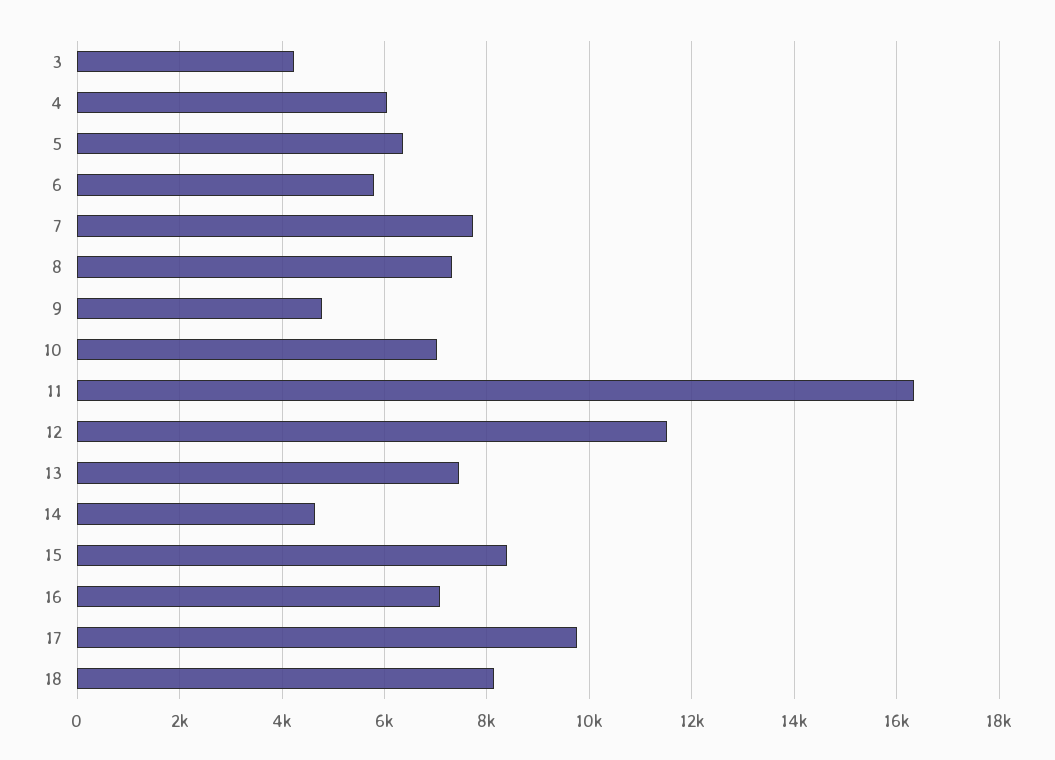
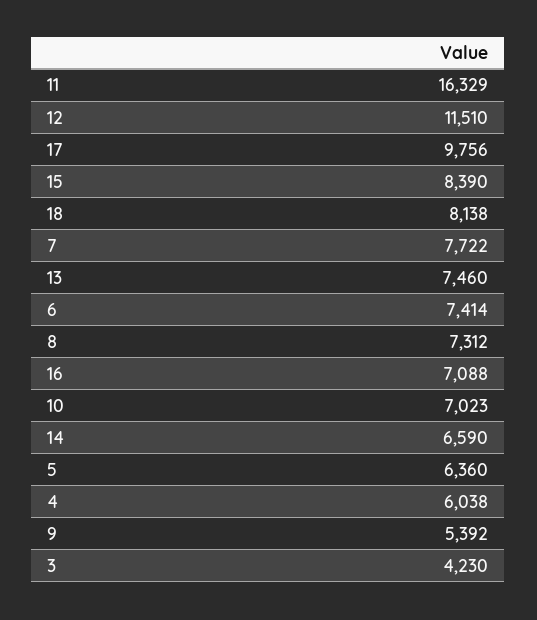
  {
    "3": 4230,
    "4": 6038,
    "5": 6360,
-   "6": 5800,
+   "6": 7414,
    "7": 7722,
    "8": 7312,
-   "9": 4800,
+   "9": 5392,
    "10": 7023,
    "11": 16329,
    "12": 11510,
    "13": 7460,
-   "14": 4600,
+   "14": 6590,
    "15": 8390,
    "16": 7088,
    "17": 9756,
    "18": 8138
  }

